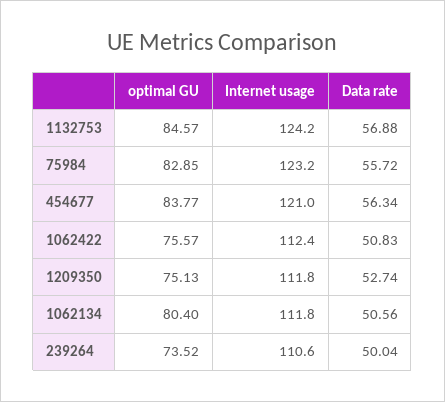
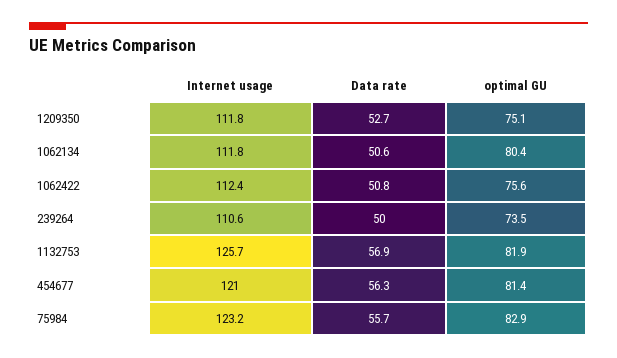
  {
    "optimal GU": {
-     "1132753": 84.57,
+     "1132753": 81.9,
      "75984": 82.85,
-     "454677": 83.77,
+     "454677": 81.4,
      "1062422": 75.57,
      "1209350": 75.13,
      "1062134": 80.4,
      "239264": 73.52
    },
    "Internet usage": {
-     "1132753": 124.2,
+     "1132753": 125.7,
      "75984": 123.2,
      "454677": 121,
      "1062422": 112.4,
      "1209350": 111.8,
      "1062134": 111.8,
      "239264": 110.6
    },
    "Data rate": {
      "1132753": 56.88,
      "75984": 55.72,
      "454677": 56.34,
      "1062422": 50.83,
      "1209350": 52.74,
      "1062134": 50.56,
      "239264": 50.04
    }
  }

